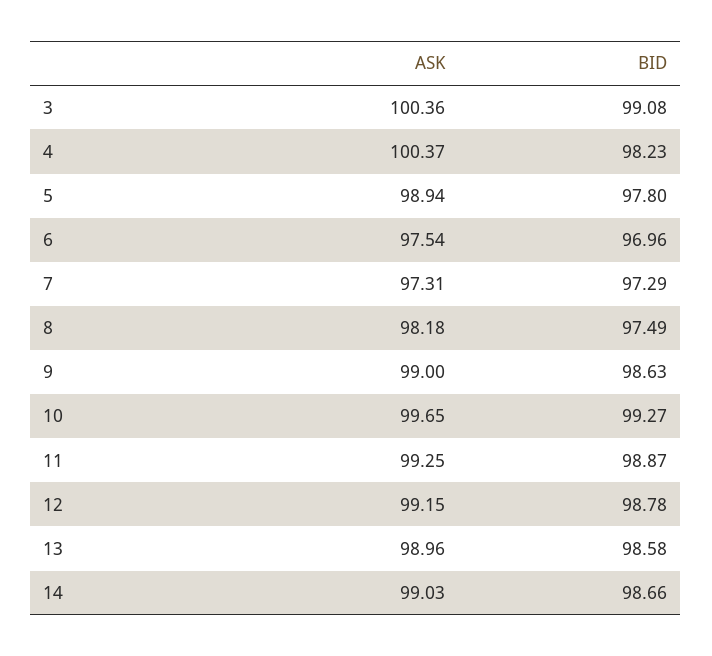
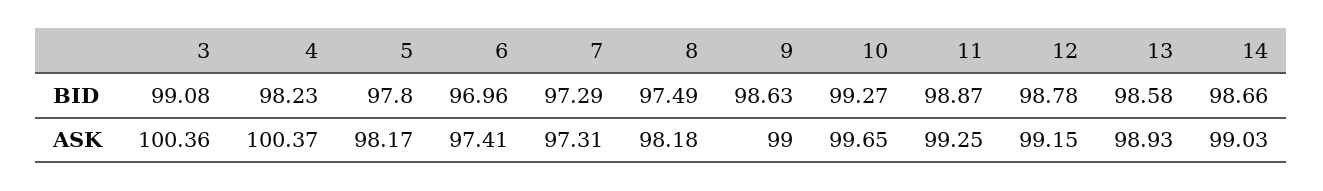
  {
    "ASK": {
      "3": 100.36,
      "4": 100.37,
-     "5": 98.94,
+     "5": 98.17,
-     "6": 97.54,
+     "6": 97.41,
      "7": 97.31,
      "8": 98.18,
      "9": 99,
      "10": 99.65,
      "11": 99.25,
      "12": 99.15,
-     "13": 98.96,
+     "13": 98.93,
      "14": 99.03
    },
    "BID": {
      "3": 99.08,
      "4": 98.23,
      "5": 97.8,
      "6": 96.96,
      "7": 97.29,
      "8": 97.49,
      "9": 98.63,
      "10": 99.27,
      "11": 98.87,
      "12": 98.78,
      "13": 98.58,
      "14": 98.66
    }
  }

